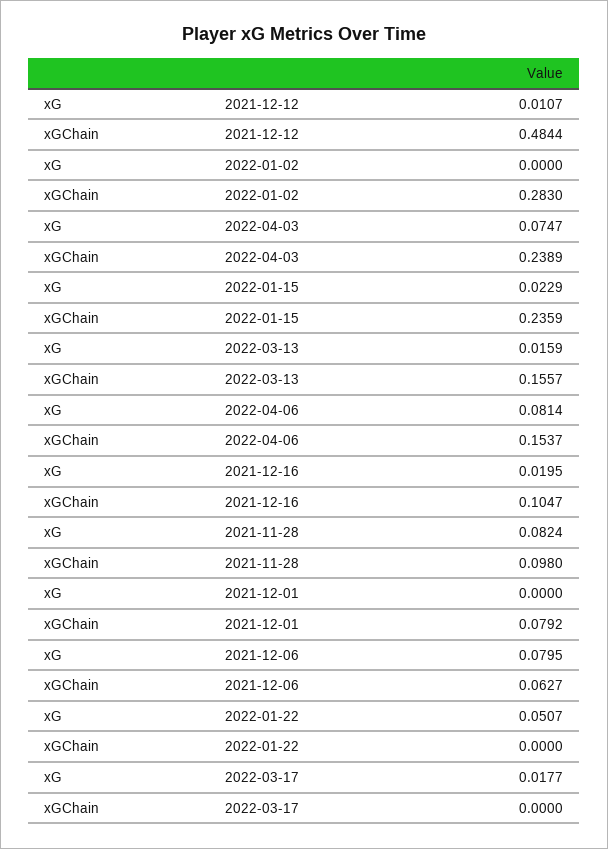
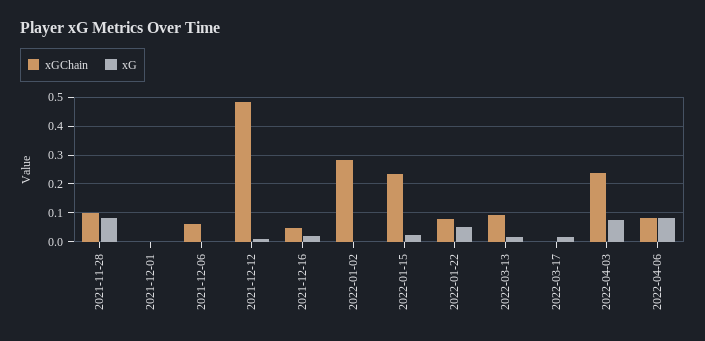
  {
    "xG": {
      "2021-12-12": 0.0107,
      "2022-01-02": 0,
      "2022-04-03": 0.0747,
      "2022-01-15": 0.0229,
      "2022-03-13": 0.0159,
      "2022-04-06": 0.0814,
      "2021-12-16": 0.0195,
      "2021-11-28": 0.0824,
      "2021-12-01": 0,
-     "2021-12-06": 0.0795,
+     "2021-12-06": 0,
      "2022-01-22": 0.0507,
      "2022-03-17": 0.0177
    },
    "xGChain": {
      "2021-12-12": 0.4844,
      "2022-01-02": 0.283,
      "2022-04-03": 0.2389,
      "2022-01-15": 0.2359,
-     "2022-03-13": 0.1557,
+     "2022-03-13": 0.1,
-     "2022-04-06": 0.1537,
+     "2022-04-06": 0.075,
-     "2021-12-16": 0.1047,
+     "2021-12-16": 0.05,
      "2021-11-28": 0.098,
-     "2021-12-01": 0.0792,
+     "2021-12-01": 0,
      "2021-12-06": 0.0627,
-     "2022-01-22": 0,
+     "2022-01-22": 0.075,
      "2022-03-17": 0
    }
  }

